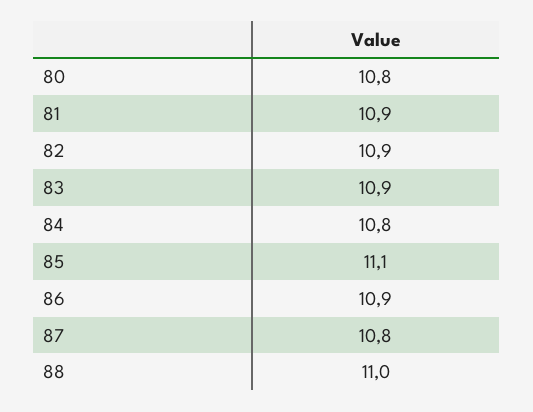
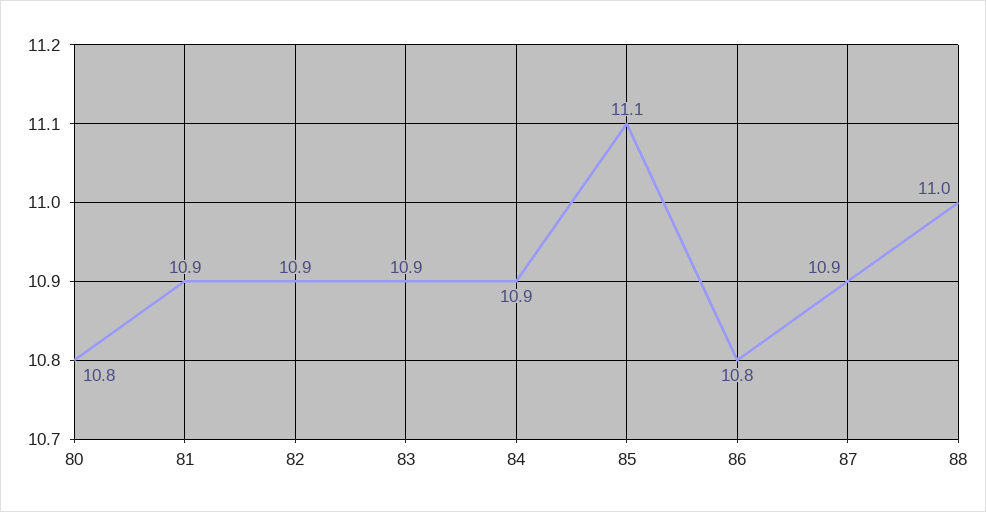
  {
    "80": 10.8,
    "81": 10.9,
    "82": 10.9,
    "83": 10.9,
-   "84": 10.8,
+   "84": 10.9,
    "85": 11.1,
-   "86": 10.9,
+   "86": 10.8,
-   "87": 10.8,
+   "87": 10.9,
    "88": 11
  }

